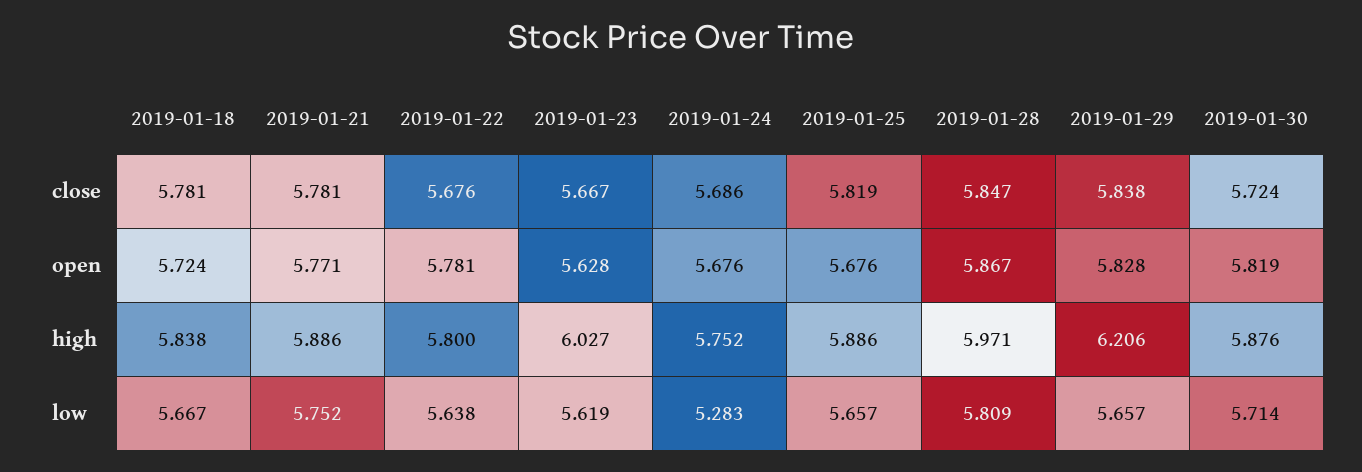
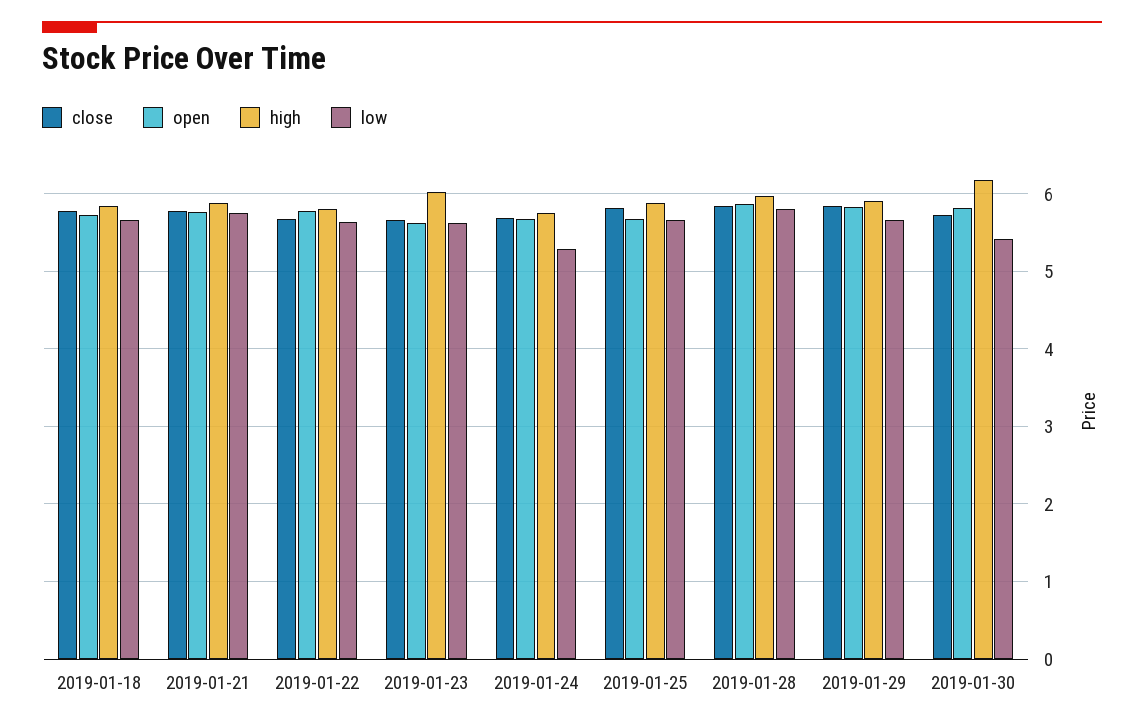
  {
    "close": {
      "2019-01-18": 5.781,
      "2019-01-21": 5.781,
      "2019-01-22": 5.676,
      "2019-01-23": 5.667,
      "2019-01-24": 5.686,
      "2019-01-25": 5.819,
      "2019-01-28": 5.847,
      "2019-01-29": 5.838,
      "2019-01-30": 5.724
    },
    "open": {
      "2019-01-18": 5.724,
      "2019-01-21": 5.771,
      "2019-01-22": 5.781,
      "2019-01-23": 5.628,
      "2019-01-24": 5.676,
      "2019-01-25": 5.676,
      "2019-01-28": 5.867,
      "2019-01-29": 5.828,
      "2019-01-30": 5.819
    },
    "high": {
      "2019-01-18": 5.838,
      "2019-01-21": 5.886,
      "2019-01-22": 5.8,
      "2019-01-23": 6.027,
      "2019-01-24": 5.752,
      "2019-01-25": 5.886,
      "2019-01-28": 5.971,
-     "2019-01-29": 6.206,
+     "2019-01-29": 5.9,
-     "2019-01-30": 5.876
+     "2019-01-30": 6.2
    },
    "low": {
      "2019-01-18": 5.667,
      "2019-01-21": 5.752,
      "2019-01-22": 5.638,
      "2019-01-23": 5.619,
      "2019-01-24": 5.283,
      "2019-01-25": 5.657,
      "2019-01-28": 5.809,
      "2019-01-29": 5.657,
-     "2019-01-30": 5.714
+     "2019-01-30": 5.4
    }
  }

